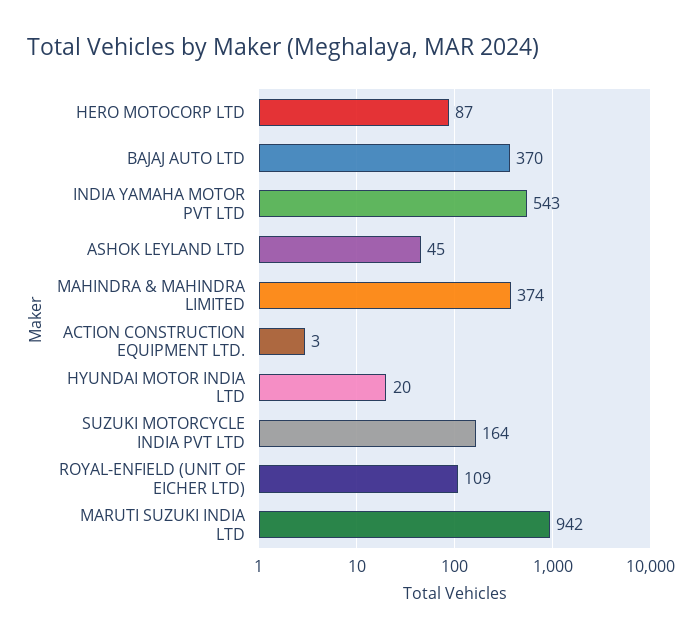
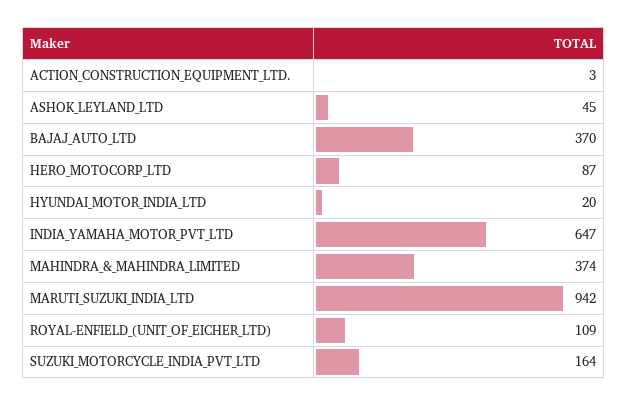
  {
    "HERO MOTOCORP LTD": 87,
    "BAJAJ AUTO LTD": 370,
-   "INDIA YAMAHA MOTOR PVT LTD": 543,
+   "INDIA YAMAHA MOTOR PVT LTD": 647,
    "ASHOK LEYLAND LTD": 45,
    "MAHINDRA & MAHINDRA LIMITED": 374,
    "ACTION CONSTRUCTION EQUIPMENT LTD.": 3,
    "HYUNDAI MOTOR INDIA LTD": 20,
    "SUZUKI MOTORCYCLE INDIA PVT LTD": 164,
    "ROYAL-ENFIELD (UNIT OF EICHER LTD)": 109,
    "MARUTI SUZUKI INDIA LTD": 942
  }

